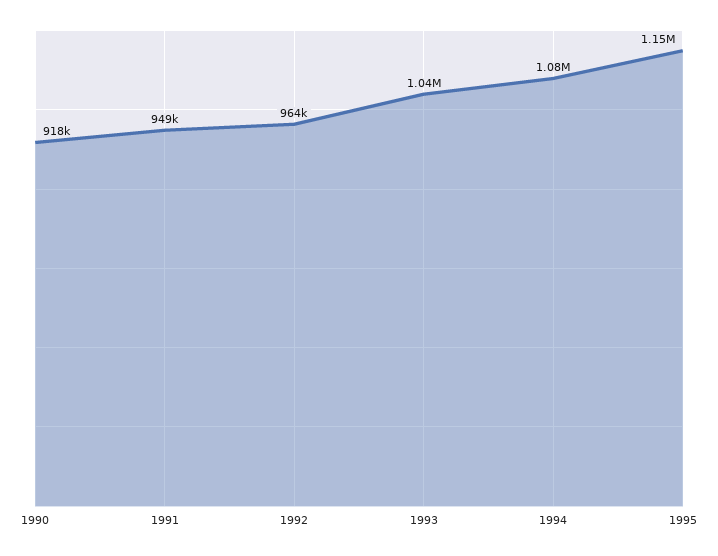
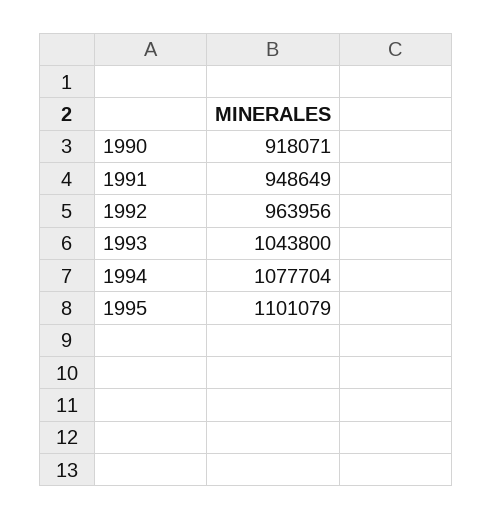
  {
    "1990": 918071,
    "1991": 948649,
    "1992": 963956,
    "1993": 1043800,
    "1994": 1077704,
-   "1995": 1150000
+   "1995": 1101079
  }

